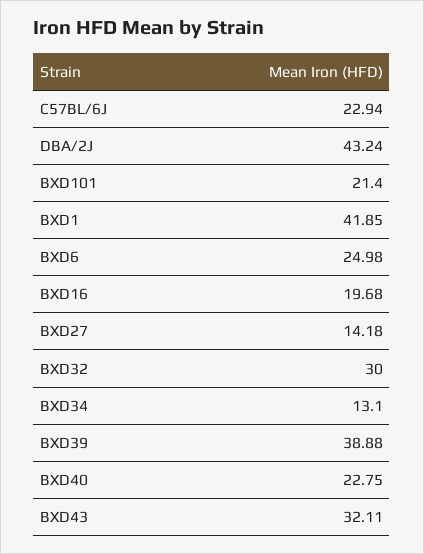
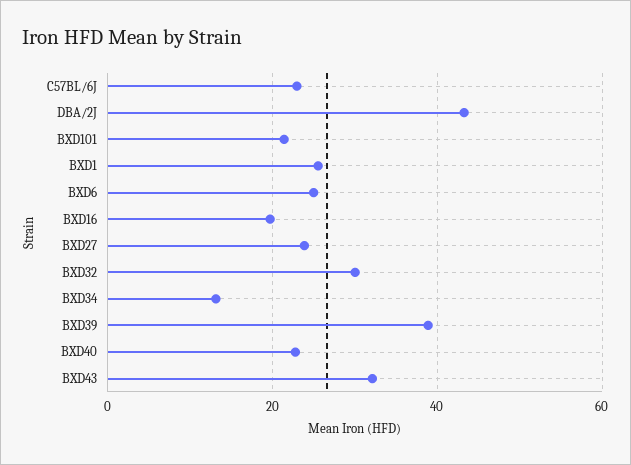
  {
    "C57BL/6J": 22.94,
    "DBA/2J": 43.24,
    "BXD101": 21.4,
-   "BXD1": 41.85,
+   "BXD1": 26,
    "BXD6": 24.98,
    "BXD16": 19.68,
-   "BXD27": 14.18,
+   "BXD27": 24,
    "BXD32": 30,
    "BXD34": 13.1,
    "BXD39": 38.88,
    "BXD40": 22.75,
    "BXD43": 32.11
  }

